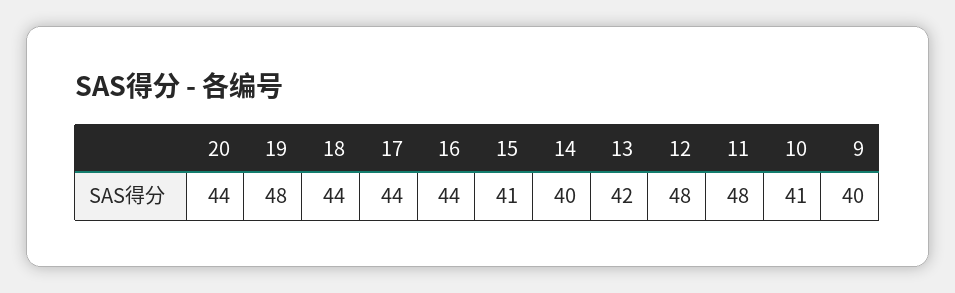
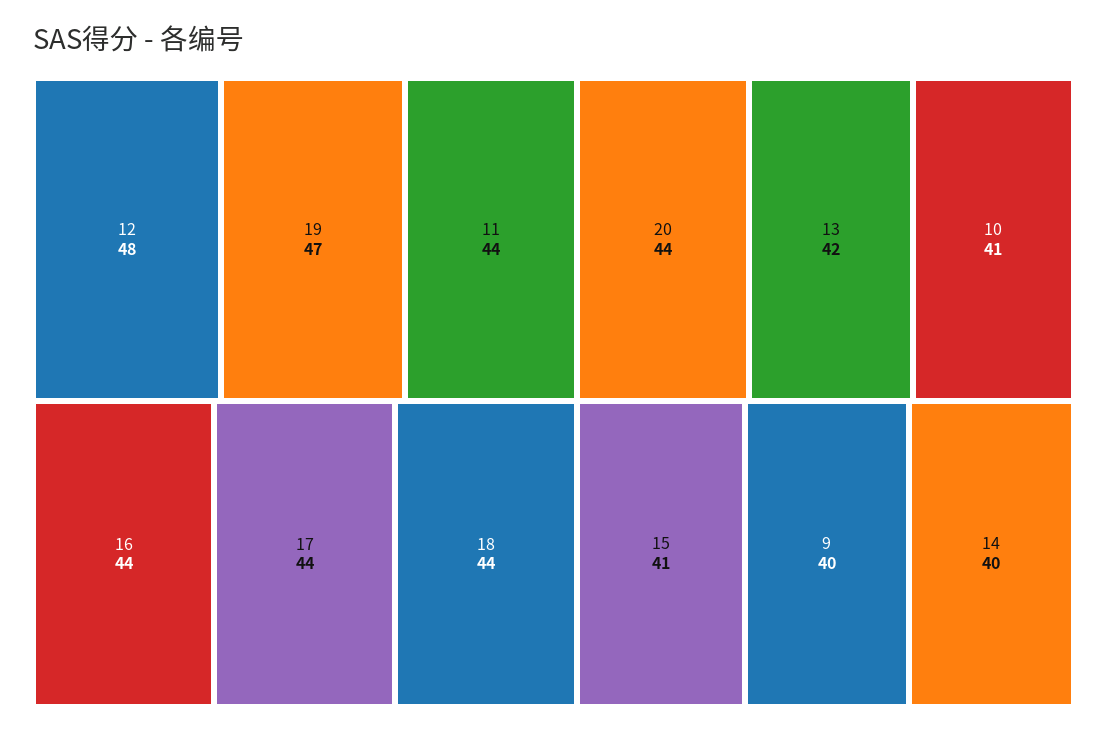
  {
    "20": 44,
-   "19": 48,
+   "19": 47,
    "18": 44,
    "17": 44,
    "16": 44,
    "15": 41,
    "14": 40,
    "13": 42,
    "12": 48,
-   "11": 48,
+   "11": 44,
    "10": 41,
    "9": 40
  }

